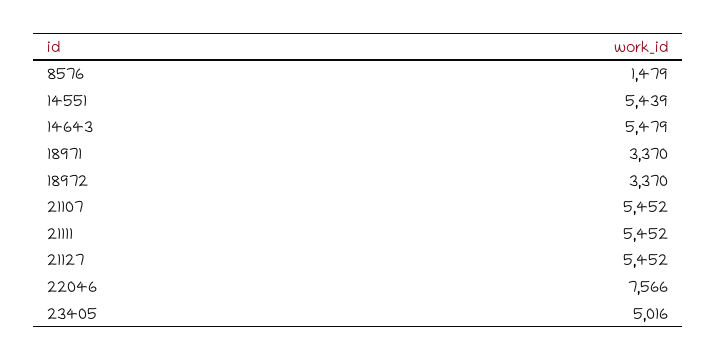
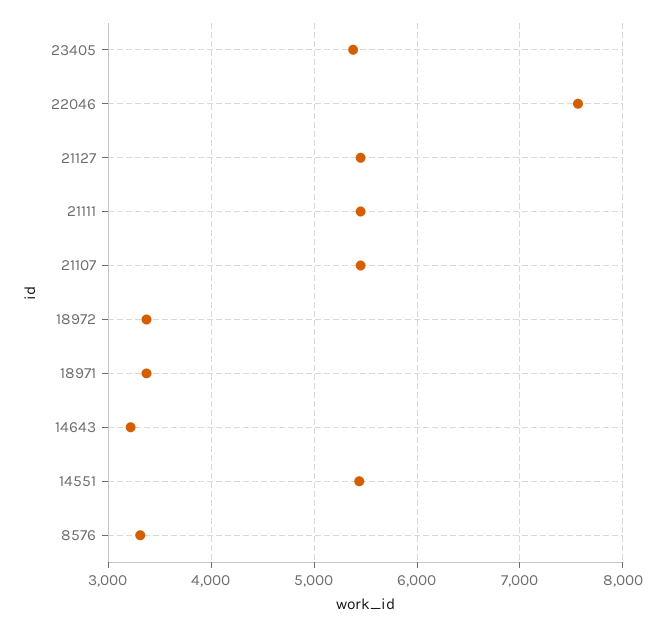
  {
-   "8576": 1479,
+   "8576": 3300,
    "14551": 5439,
-   "14643": 5479,
+   "14643": 3200,
    "18971": 3370,
    "18972": 3370,
    "21107": 5452,
    "21111": 5452,
    "21127": 5452,
    "22046": 7566,
-   "23405": 5016
+   "23405": 5400
  }

